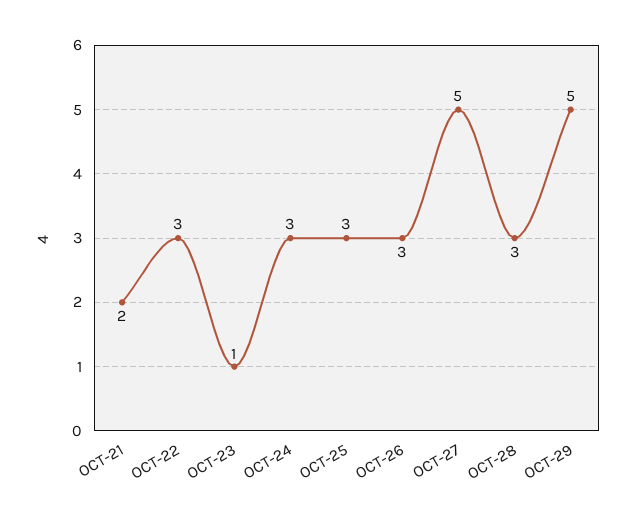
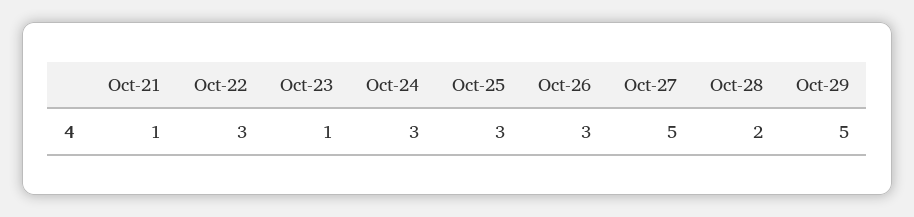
  {
-   "OCT-21": 2,
+   "OCT-21": 1,
    "OCT-22": 3,
    "OCT-23": 1,
    "OCT-24": 3,
    "OCT-25": 3,
    "OCT-26": 3,
    "OCT-27": 5,
-   "OCT-28": 3,
+   "OCT-28": 2,
    "OCT-29": 5
  }

